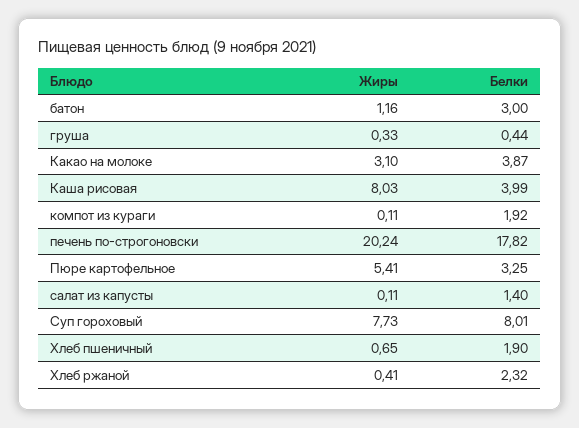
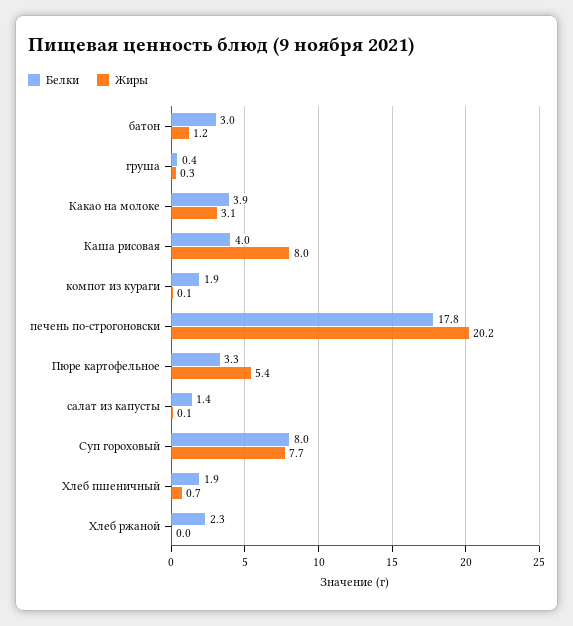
  {
    "Жиры": {
      "батон": 1.16,
      "груша": 0.33,
      "Какао на молоке": 3.1,
      "Каша рисовая": 8.03,
      "компот из кураги": 0.11,
      "печень по-строгоновски": 20.24,
      "Пюре картофельное": 5.41,
      "салат из капусты": 0.11,
      "Суп гороховый": 7.73,
      "Хлеб пшеничный": 0.65,
-     "Хлеб ржаной": 0.41
+     "Хлеб ржаной": 0
    },
    "Белки": {
      "батон": 3,
      "груша": 0.44,
      "Какао на молоке": 3.87,
      "Каша рисовая": 3.99,
      "компот из кураги": 1.92,
      "печень по-строгоновски": 17.82,
      "Пюре картофельное": 3.25,
      "салат из капусты": 1.4,
      "Суп гороховый": 8.01,
      "Хлеб пшеничный": 1.9,
      "Хлеб ржаной": 2.32
    }
  }

